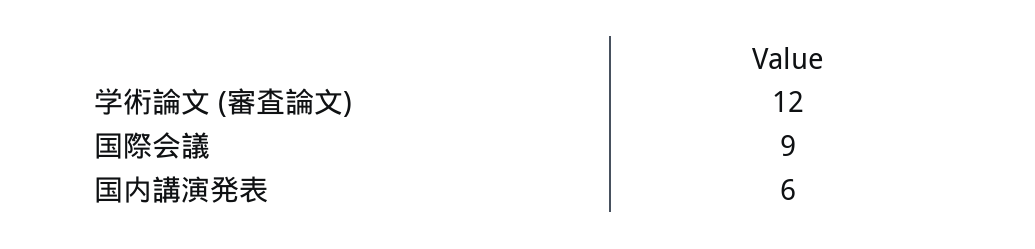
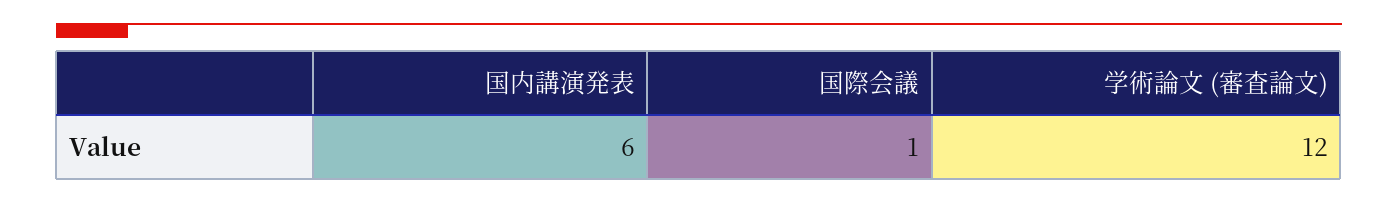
  {
    "学術論文 (審査論文)": 12,
-   "国際会議": 9,
+   "国際会議": 1,
    "国内講演発表": 6
  }

